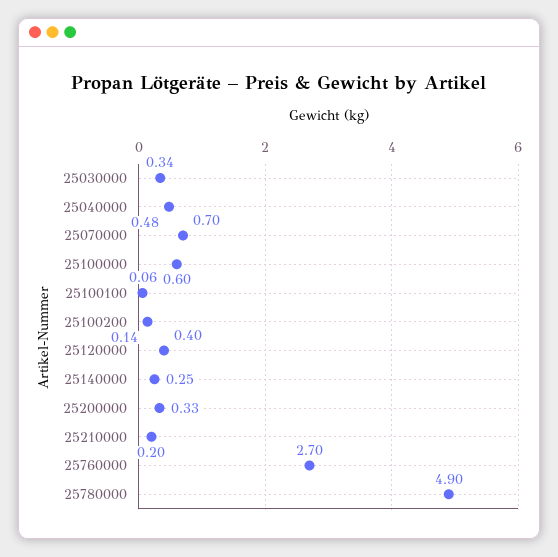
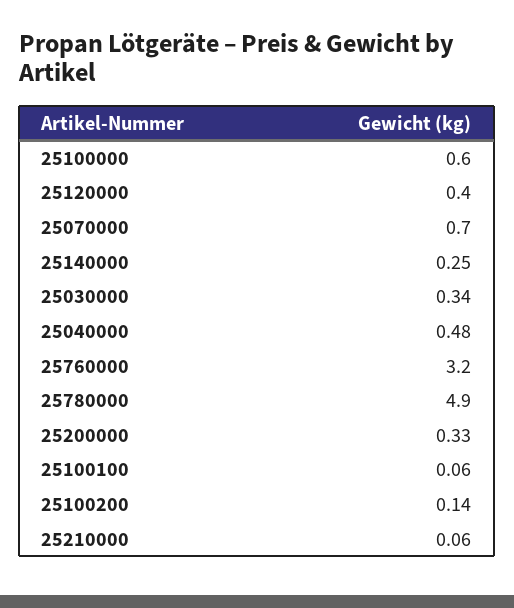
  {
    "25030000": 0.34,
    "25040000": 0.48,
    "25070000": 0.7,
    "25100000": 0.6,
    "25100100": 0.06,
    "25100200": 0.14,
    "25120000": 0.4,
    "25140000": 0.25,
    "25200000": 0.33,
-   "25210000": 0.2,
+   "25210000": 0.06,
-   "25760000": 2.7,
+   "25760000": 3.2,
    "25780000": 4.9
  }

